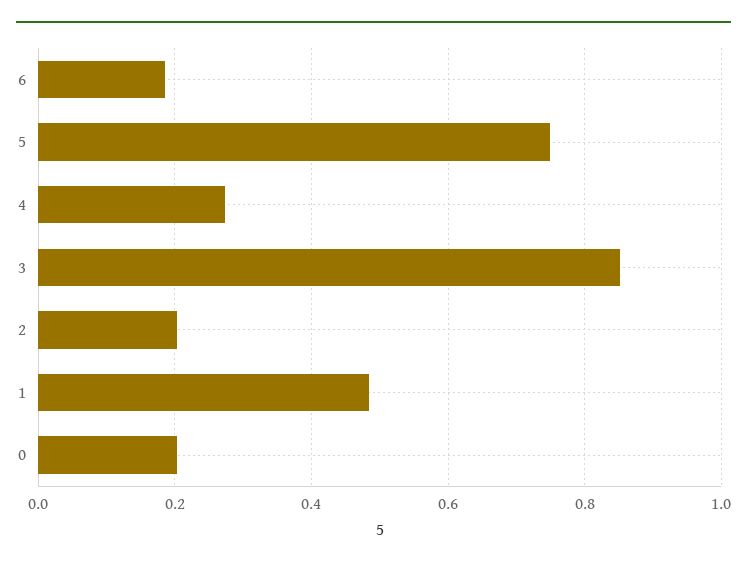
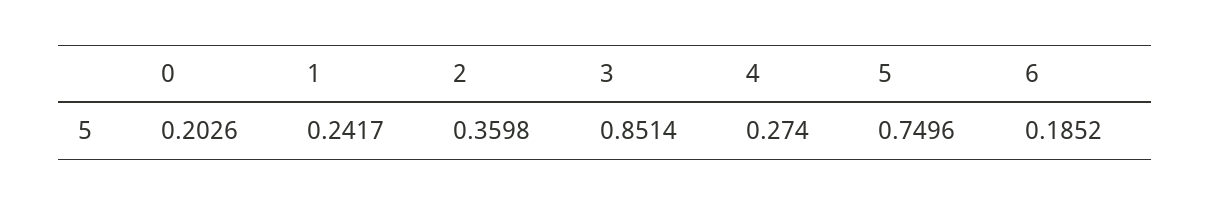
  {
    "6": 0.1852,
    "5": 0.7496,
    "4": 0.274,
    "3": 0.8514,
-   "2": 0.2,
+   "2": 0.3598,
-   "1": 0.48,
+   "1": 0.2417,
    "0": 0.2026
  }

